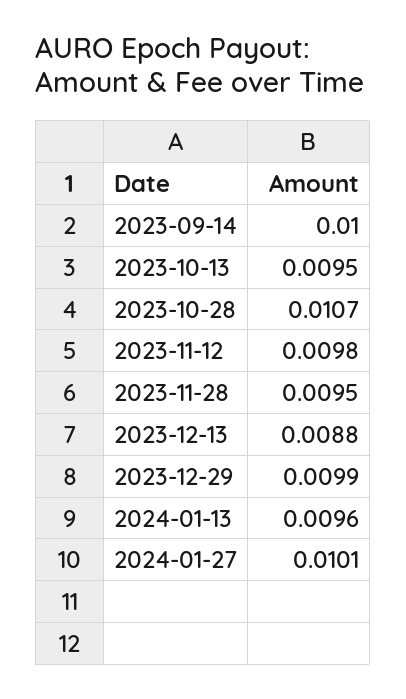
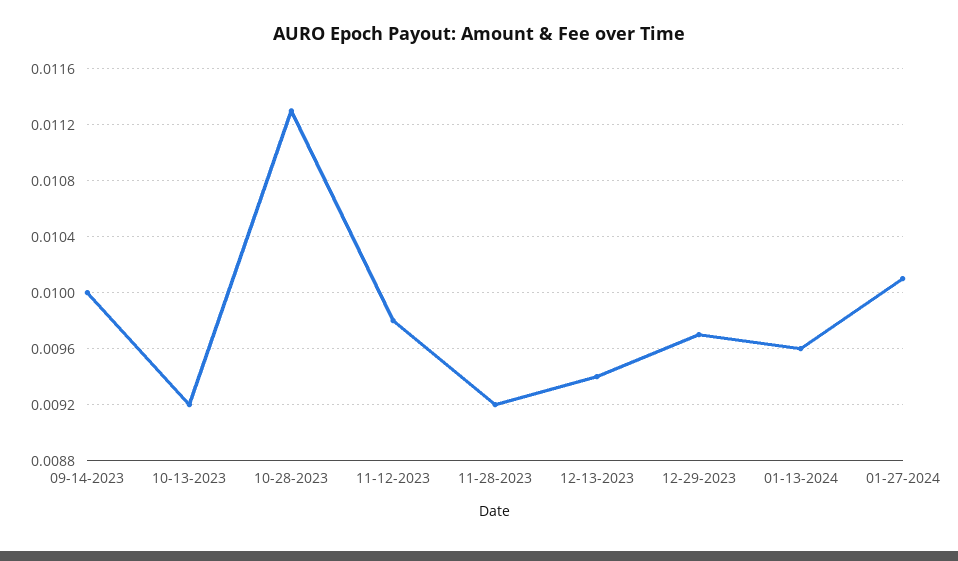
  {
    "2023-09-14": 0.01,
-   "2023-10-13": 0.0095,
+   "2023-10-13": 0.0092,
-   "2023-10-28": 0.0107,
+   "2023-10-28": 0.0113,
    "2023-11-12": 0.0098,
-   "2023-11-28": 0.0095,
+   "2023-11-28": 0.0092,
-   "2023-12-13": 0.0088,
+   "2023-12-13": 0.0094,
-   "2023-12-29": 0.0099,
+   "2023-12-29": 0.0097,
    "2024-01-13": 0.0096,
    "2024-01-27": 0.0101
  }

